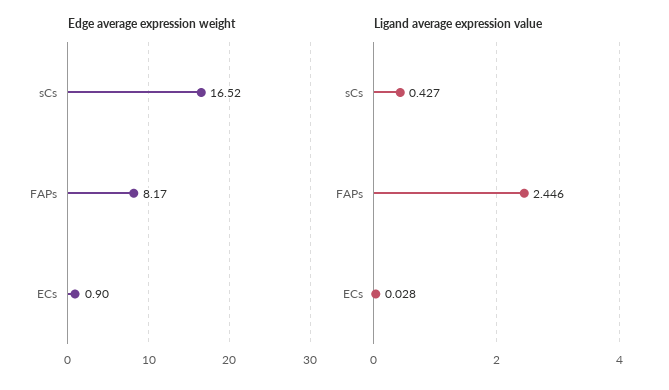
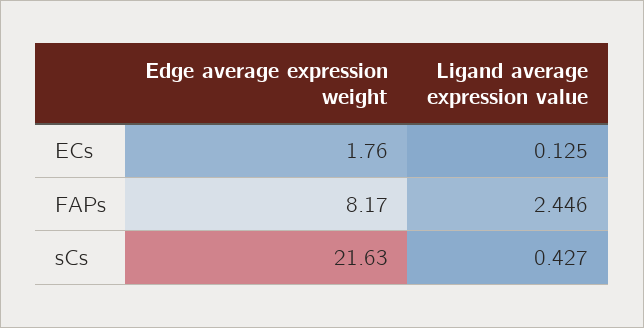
  {
    "Edge average expression weight": {
-     "sCs": 16.52,
+     "sCs": 21.63,
      "FAPs": 8.17,
-     "ECs": 0.9
+     "ECs": 1.76
    },
    "Ligand average expression value": {
      "sCs": 0.427,
      "FAPs": 2.446,
-     "ECs": 0.028
+     "ECs": 0.125
    }
  }

